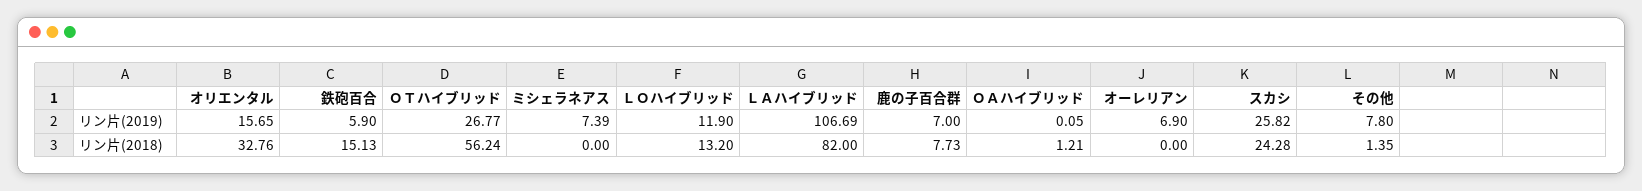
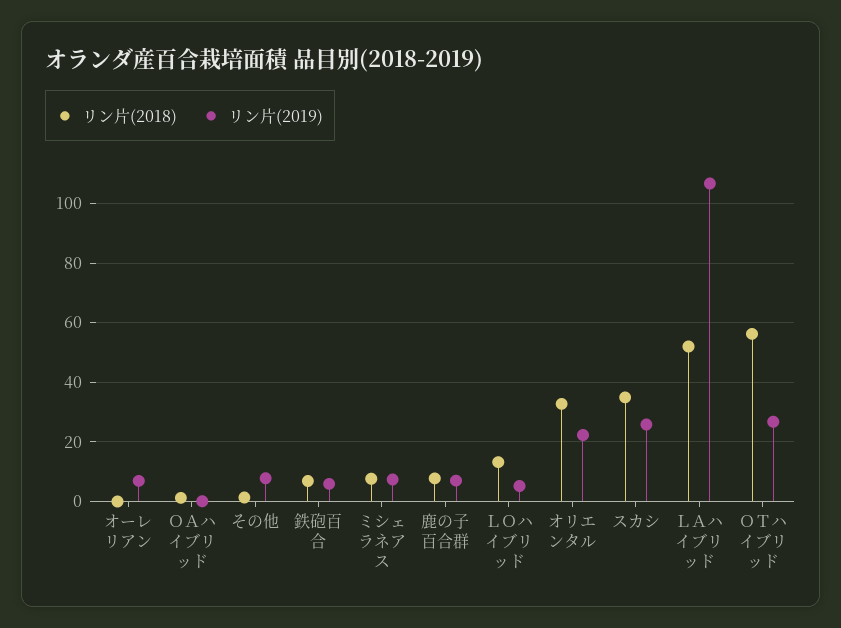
  {
    "リン片(2019)": {
-     "オリエンタル": 15.65,
+     "オリエンタル": 22.5,
      "鉄砲百合": 5.9,
      "ＯＴハイブリッド": 26.77,
      "ミシェラネアス": 7.39,
-     "ＬＯハイブリッド": 11.9,
+     "ＬＯハイブリッド": 5,
      "ＬＡハイブリッド": 106.69,
      "鹿の子百合群": 7,
      "ＯＡハイブリッド": 0.05,
      "オーレリアン": 6.9,
      "スカシ": 25.82,
      "その他": 7.8
    },
    "リン片(2018)": {
      "オリエンタル": 32.76,
-     "鉄砲百合": 15.13,
+     "鉄砲百合": 7.5,
      "ＯＴハイブリッド": 56.24,
-     "ミシェラネアス": 0,
+     "ミシェラネアス": 7.5,
      "ＬＯハイブリッド": 13.2,
-     "ＬＡハイブリッド": 82,
+     "ＬＡハイブリッド": 52.5,
      "鹿の子百合群": 7.73,
      "ＯＡハイブリッド": 1.21,
      "オーレリアン": 0,
-     "スカシ": 24.28,
+     "スカシ": 35,
      "その他": 1.35
    }
  }

